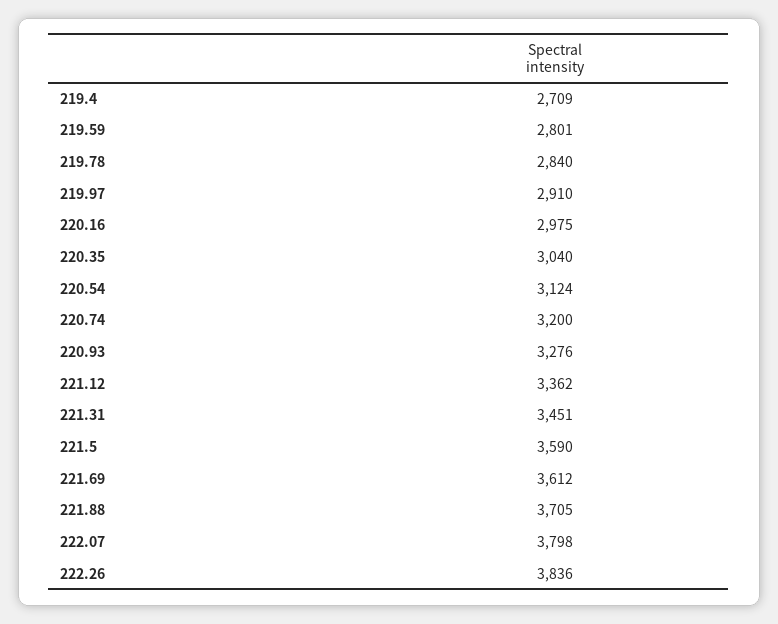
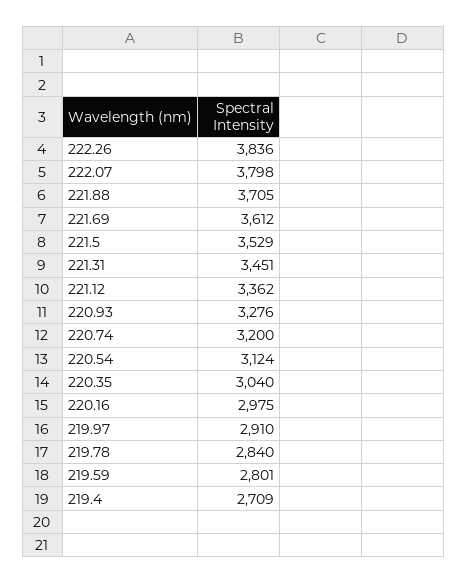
  {
    "219.4": 2709,
    "219.59": 2801,
    "219.78": 2840,
    "219.97": 2910,
    "220.16": 2975,
    "220.35": 3040,
    "220.54": 3124,
    "220.74": 3200,
    "220.93": 3276,
    "221.12": 3362,
    "221.31": 3451,
-   "221.5": 3590,
+   "221.5": 3529,
    "221.69": 3612,
    "221.88": 3705,
    "222.07": 3798,
    "222.26": 3836
  }

